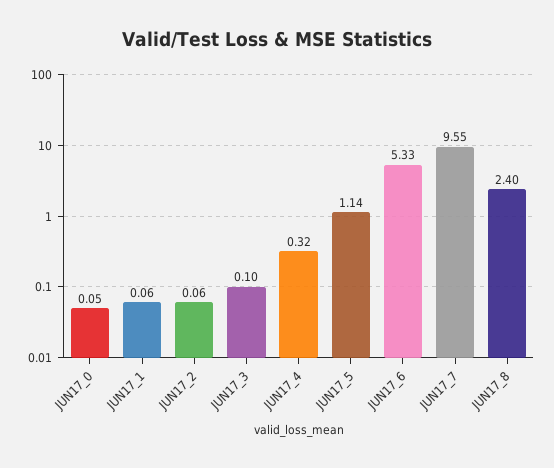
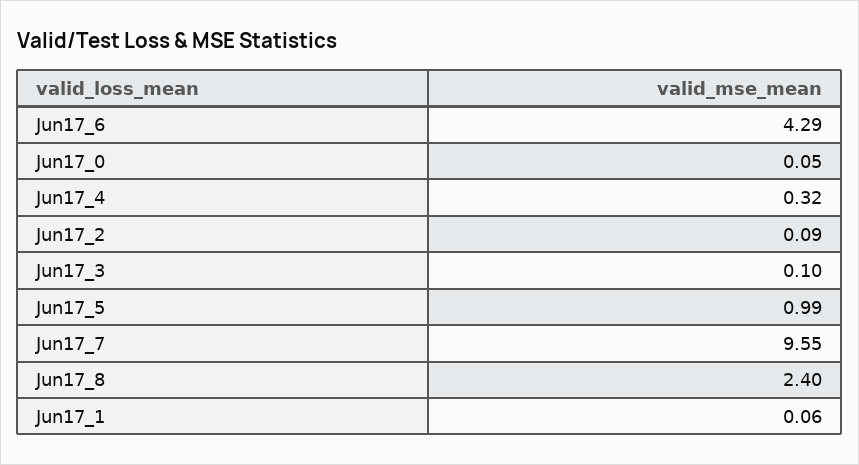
  {
    "JUN17_0": 0.05,
    "JUN17_1": 0.06,
-   "JUN17_2": 0.06,
+   "JUN17_2": 0.09,
    "JUN17_3": 0.1,
    "JUN17_4": 0.32,
-   "JUN17_5": 1.14,
+   "JUN17_5": 0.99,
-   "JUN17_6": 5.33,
+   "JUN17_6": 4.29,
    "JUN17_7": 9.55,
    "JUN17_8": 2.4
  }

